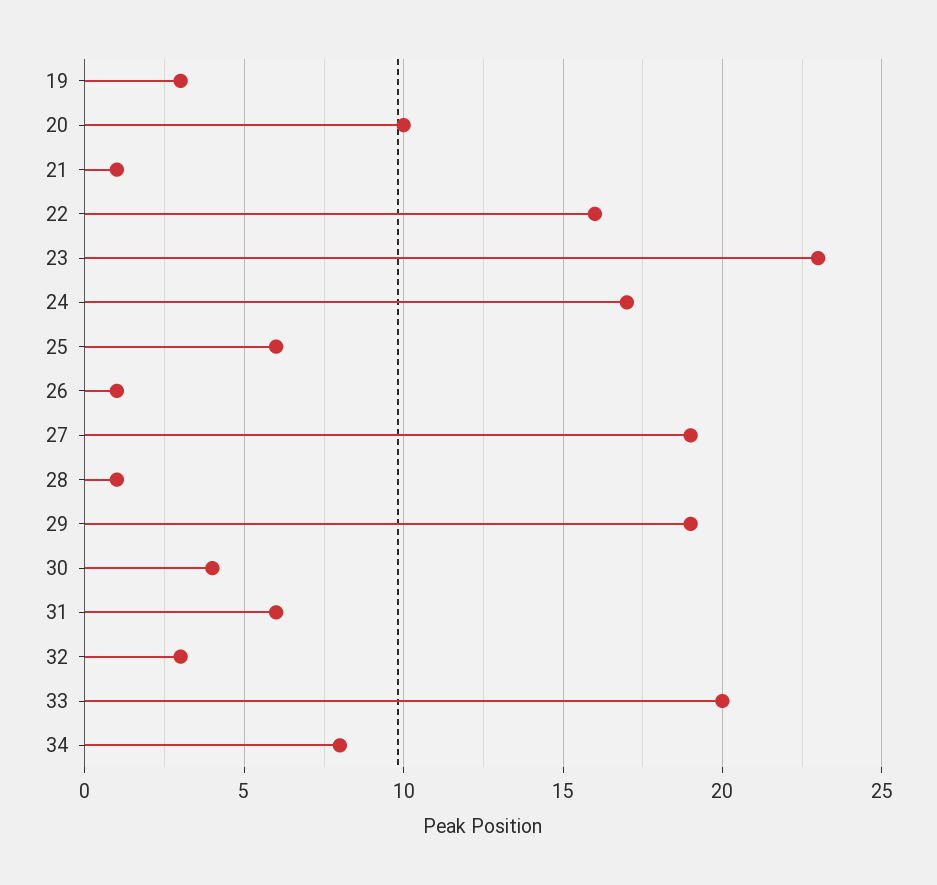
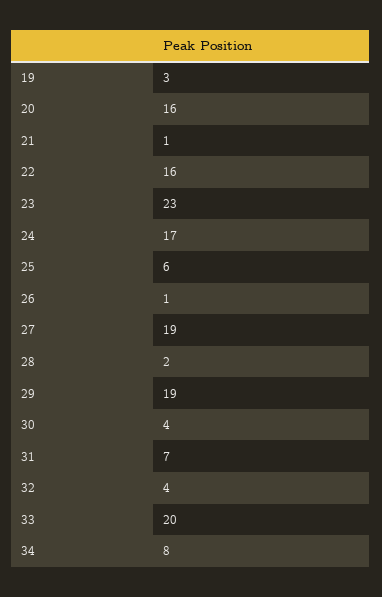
  {
    "19": 3,
-   "20": 10,
+   "20": 16,
    "21": 1,
    "22": 16,
    "23": 23,
    "24": 17,
    "25": 6,
    "26": 1,
    "27": 19,
-   "28": 1,
+   "28": 2,
    "29": 19,
    "30": 4,
-   "31": 6,
+   "31": 7,
-   "32": 3,
+   "32": 4,
    "33": 20,
    "34": 8
  }

